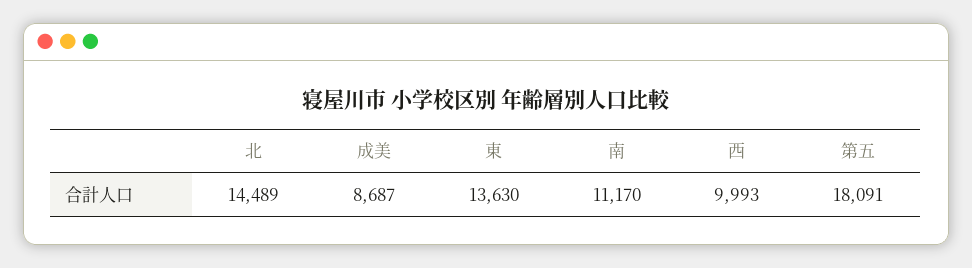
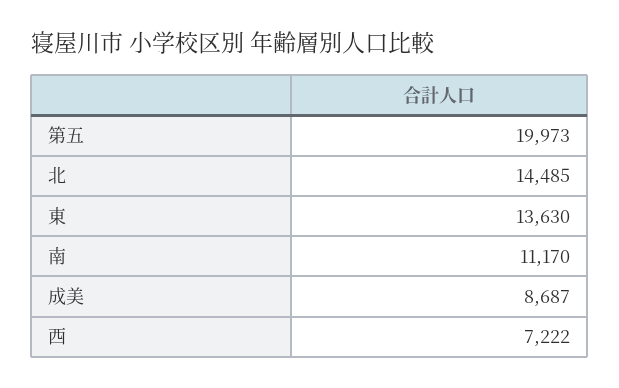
  {
-   "北": 14489,
+   "北": 14485,
    "成美": 8687,
    "東": 13630,
    "南": 11170,
-   "西": 9993,
+   "西": 7222,
-   "第五": 18091
+   "第五": 19973
  }

